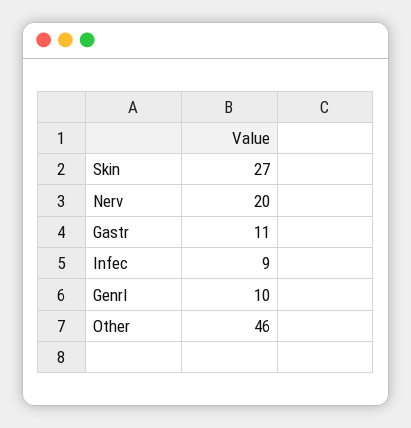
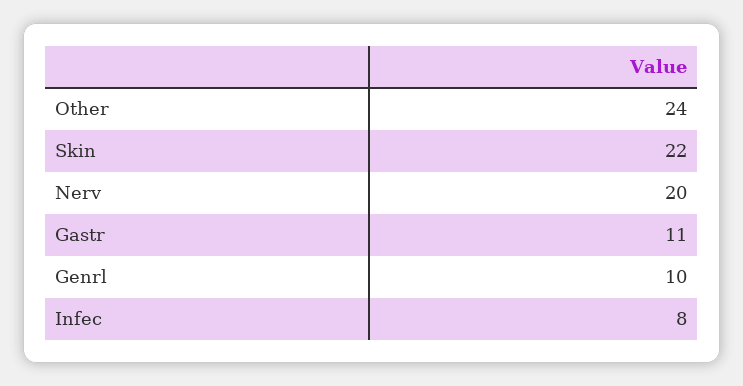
  {
-   "Skin": 27,
+   "Skin": 22,
    "Nerv": 20,
    "Gastr": 11,
-   "Infec": 9,
+   "Infec": 8,
    "Genrl": 10,
-   "Other": 46
+   "Other": 24
  }

